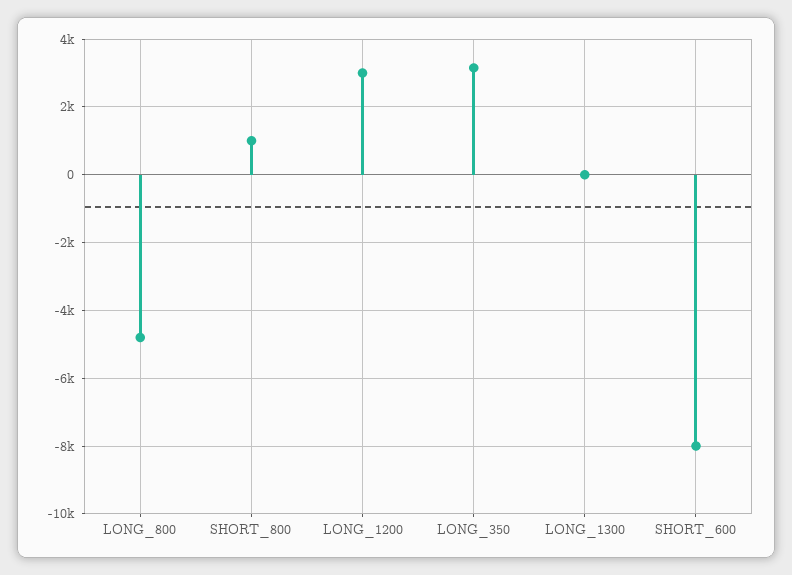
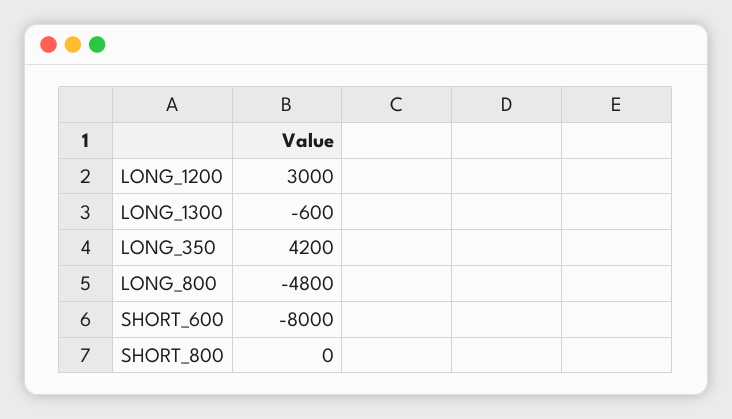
  {
    "LONG_800": -4800,
-   "SHORT_800": 1000,
+   "SHORT_800": 0,
    "LONG_1200": 3000,
-   "LONG_350": 3200,
+   "LONG_350": 4200,
-   "LONG_1300": 0,
+   "LONG_1300": -600,
    "SHORT_600": -8000
  }

